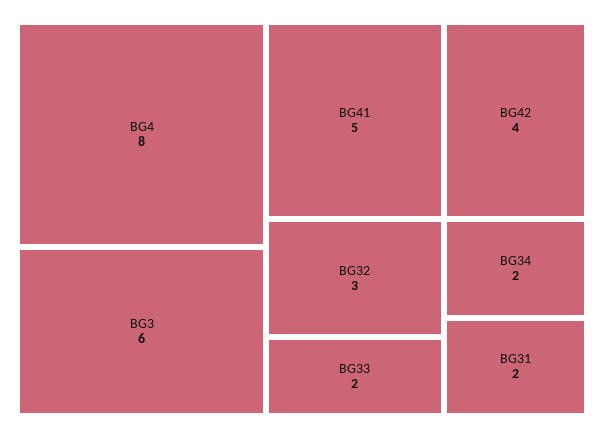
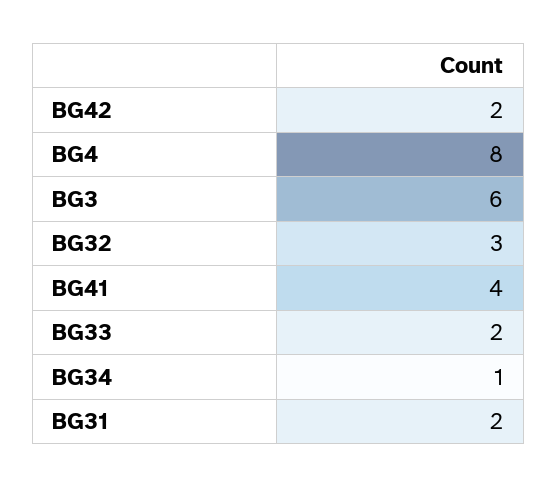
  {
    "BG4": 8,
    "BG3": 6,
-   "BG41": 5,
+   "BG41": 4,
-   "BG42": 4,
+   "BG42": 2,
    "BG32": 3,
    "BG33": 2,
-   "BG34": 2,
+   "BG34": 1,
    "BG31": 2
  }

